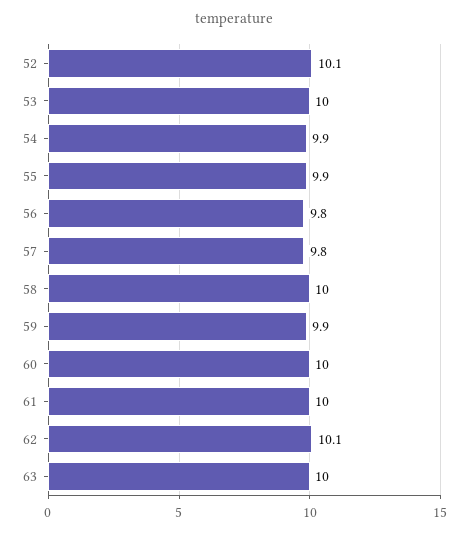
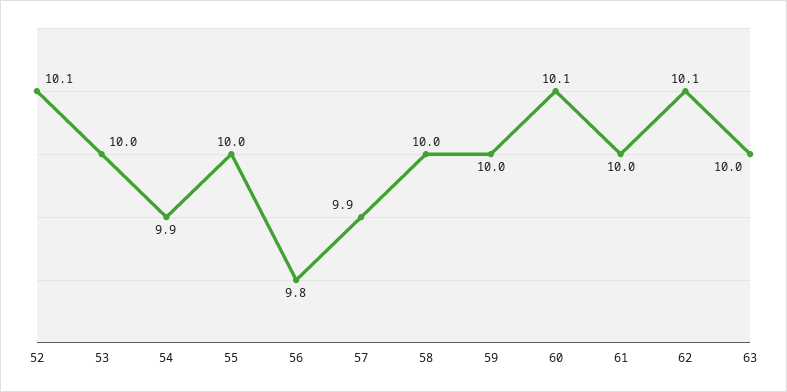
  {
    "52": 10.1,
    "53": 10,
    "54": 9.9,
-   "55": 9.9,
+   "55": 10,
    "56": 9.8,
-   "57": 9.8,
+   "57": 9.9,
    "58": 10,
-   "59": 9.9,
+   "59": 10,
-   "60": 10,
+   "60": 10.1,
    "61": 10,
    "62": 10.1,
    "63": 10
  }

